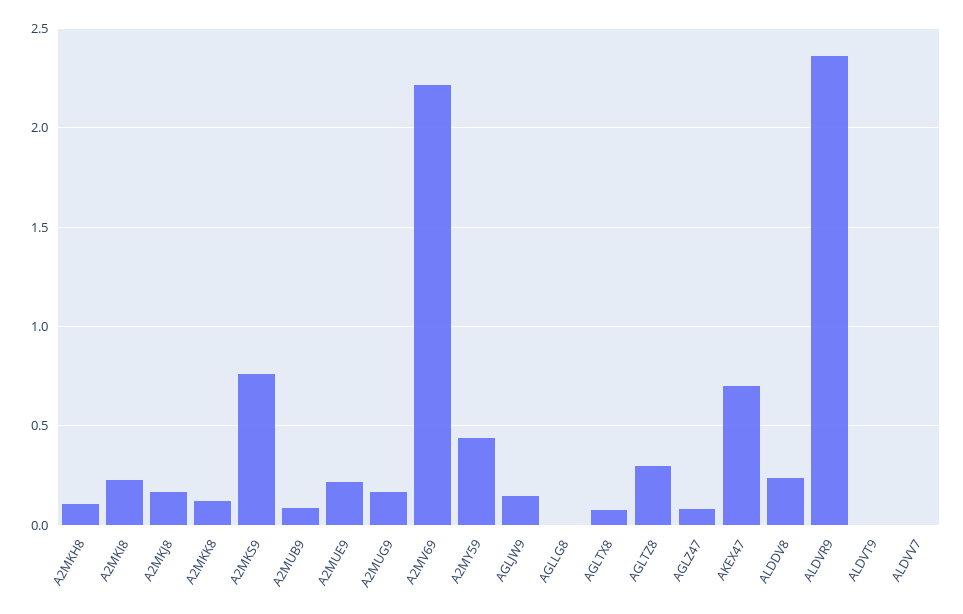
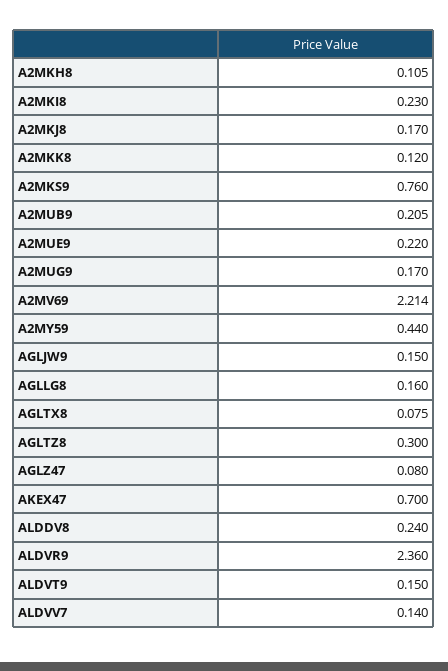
  {
    "A2MKH8": 0.105,
    "A2MKI8": 0.23,
    "A2MKJ8": 0.17,
    "A2MKK8": 0.12,
    "A2MKS9": 0.76,
-   "A2MUB9": 0.1,
+   "A2MUB9": 0.205,
    "A2MUE9": 0.22,
    "A2MUG9": 0.17,
    "A2MV69": 2.214,
    "A2MY59": 0.44,
    "AGLJW9": 0.15,
-   "AGLLG8": 0,
+   "AGLLG8": 0.16,
    "AGLTX8": 0.075,
    "AGLTZ8": 0.3,
    "AGLZ47": 0.08,
    "AKEX47": 0.7,
    "ALDDV8": 0.24,
    "ALDVR9": 2.36,
-   "ALDVT9": 0,
+   "ALDVT9": 0.15,
-   "ALDVV7": 0
+   "ALDVV7": 0.14
  }

